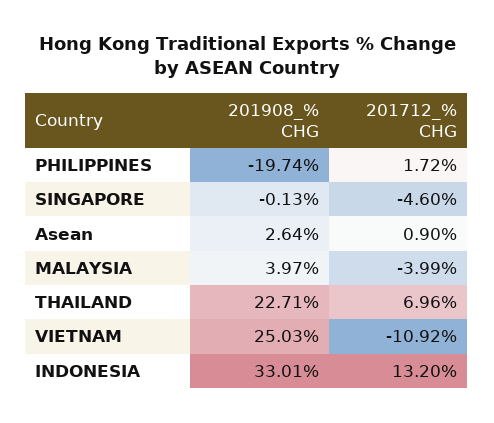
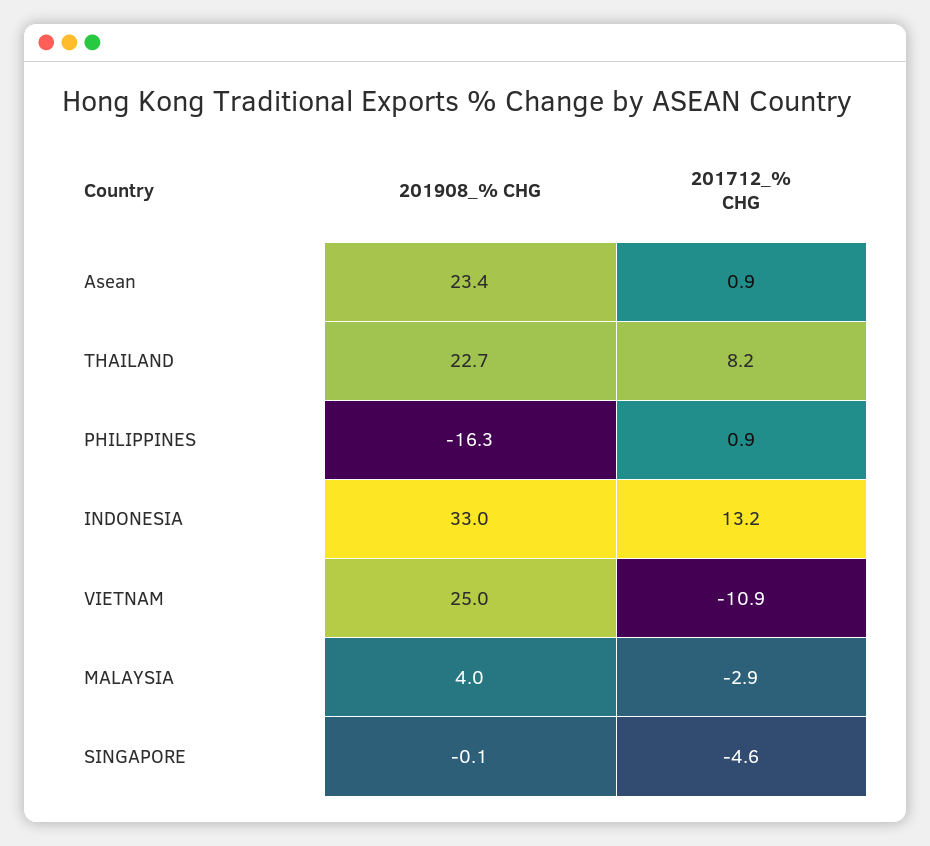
  {
    "201908_% CHG": {
-     "PHILIPPINES": -19.74,
+     "PHILIPPINES": -16.3,
      "SINGAPORE": -0.13,
-     "Asean": 2.64,
+     "Asean": 23.4,
      "MALAYSIA": 3.97,
      "THAILAND": 22.71,
      "VIETNAM": 25.03,
      "INDONESIA": 33.01
    },
    "201712_% CHG": {
-     "PHILIPPINES": 1.72,
+     "PHILIPPINES": 0.9,
      "SINGAPORE": -4.6,
      "Asean": 0.9,
-     "MALAYSIA": -3.99,
+     "MALAYSIA": -2.9,
-     "THAILAND": 6.96,
+     "THAILAND": 8.2,
      "VIETNAM": -10.92,
      "INDONESIA": 13.2
    }
  }

